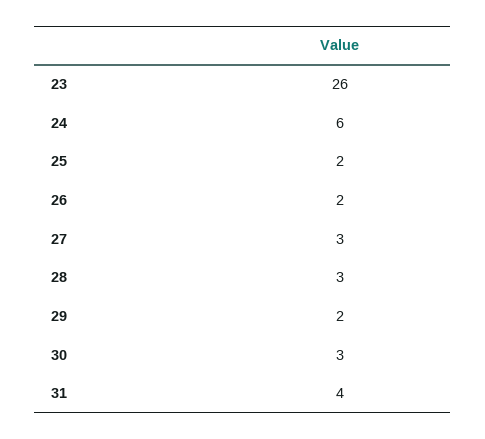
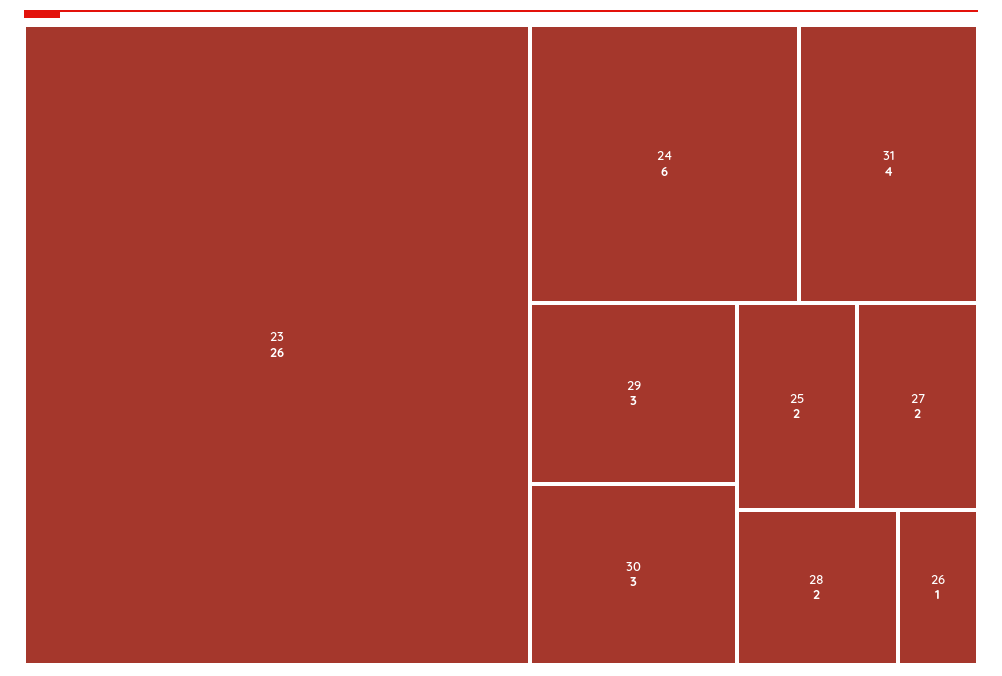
  {
    "23": 26,
    "24": 6,
    "25": 2,
-   "26": 2,
+   "26": 1,
-   "27": 3,
+   "27": 2,
-   "28": 3,
+   "28": 2,
-   "29": 2,
+   "29": 3,
    "30": 3,
    "31": 4
  }

